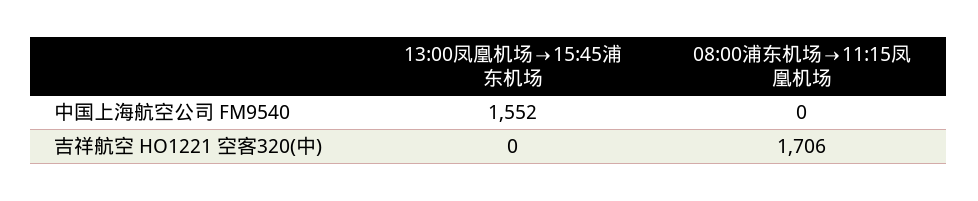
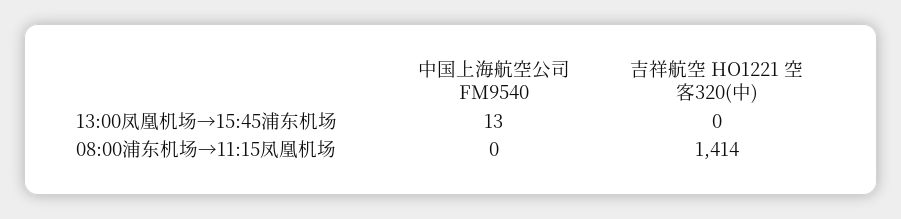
  {
    "13:00凤凰机场→15:45浦东机场": {
-     "中国上海航空公司 FM9540": 1552,
+     "中国上海航空公司 FM9540": 13,
      "吉祥航空 HO1221 空客320(中)": 0
    },
    "08:00浦东机场→11:15凤凰机场": {
      "中国上海航空公司 FM9540": 0,
-     "吉祥航空 HO1221 空客320(中)": 1706
+     "吉祥航空 HO1221 空客320(中)": 1414
    }
  }

